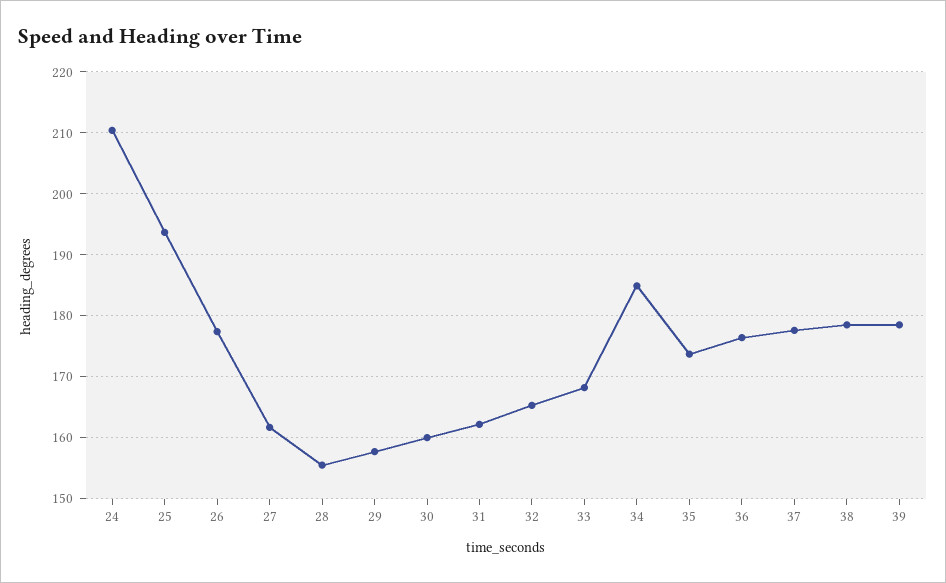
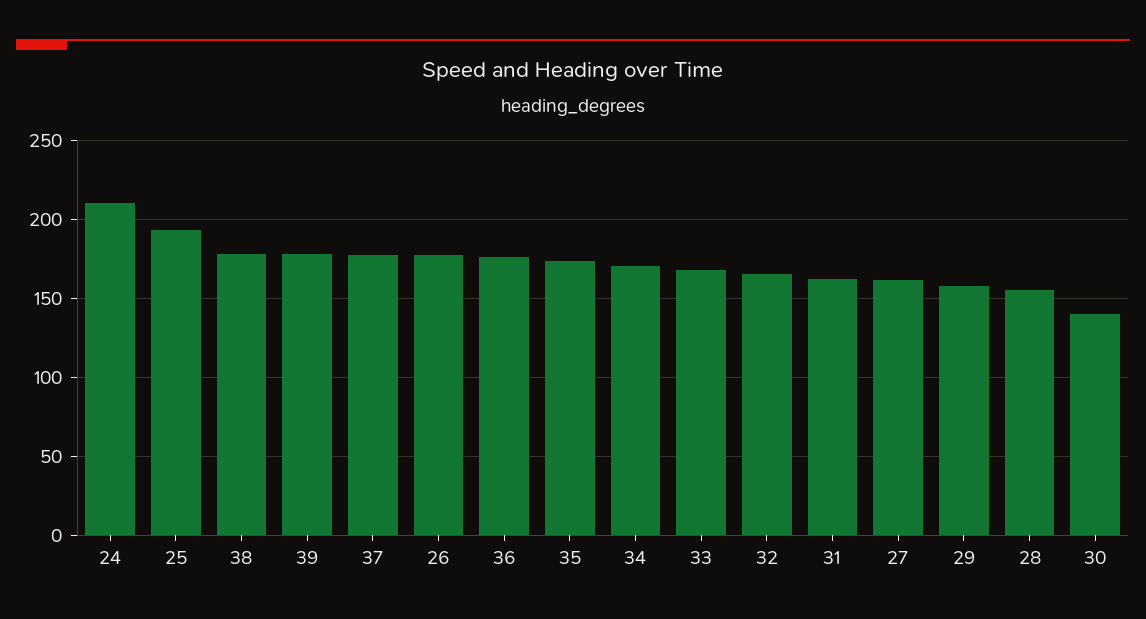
  {
    "24": 210,
    "25": 194,
    "26": 177,
    "27": 162,
    "28": 156,
    "29": 158,
-   "30": 160,
+   "30": 140,
    "31": 162,
    "32": 165,
    "33": 168,
-   "34": 185,
+   "34": 170,
    "35": 174,
    "36": 176,
    "37": 178,
    "38": 179,
    "39": 179
  }

